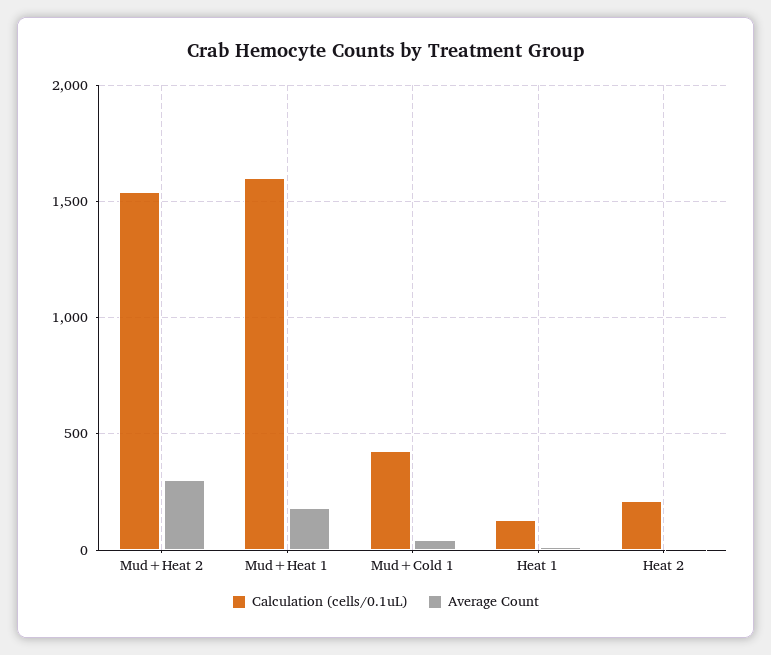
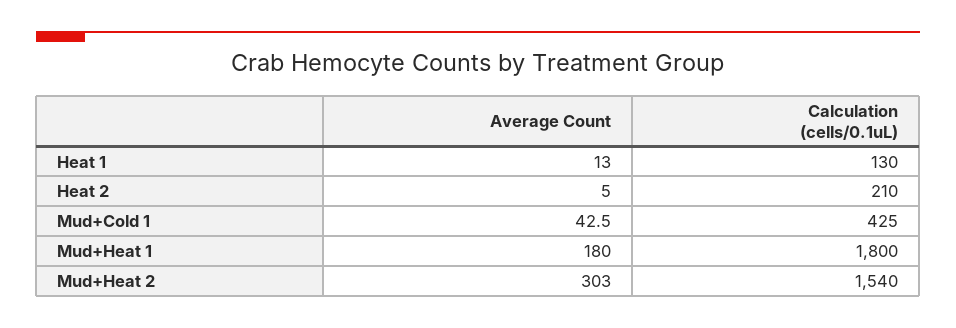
  {
    "Calculation (cells/0.1uL)": {
      "Mud+Heat 2": 1540,
-     "Mud+Heat 1": 1600,
+     "Mud+Heat 1": 1800,
      "Mud+Cold 1": 425,
      "Heat 1": 130,
      "Heat 2": 210
    },
    "Average Count": {
      "Mud+Heat 2": 303,
      "Mud+Heat 1": 180,
      "Mud+Cold 1": 42.5,
      "Heat 1": 13,
      "Heat 2": 5
    }
  }

